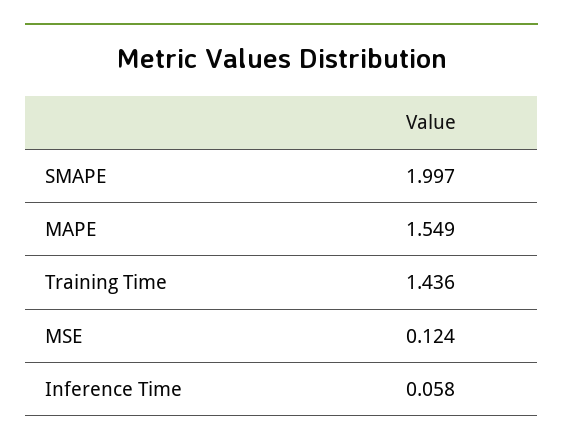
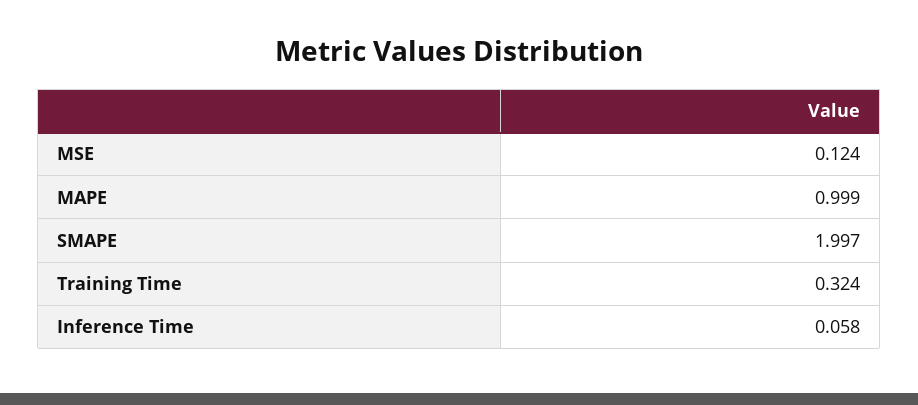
  {
    "SMAPE": 1.997,
-   "MAPE": 1.549,
+   "MAPE": 0.999,
-   "Training Time": 1.436,
+   "Training Time": 0.324,
    "MSE": 0.124,
    "Inference Time": 0.058
  }

